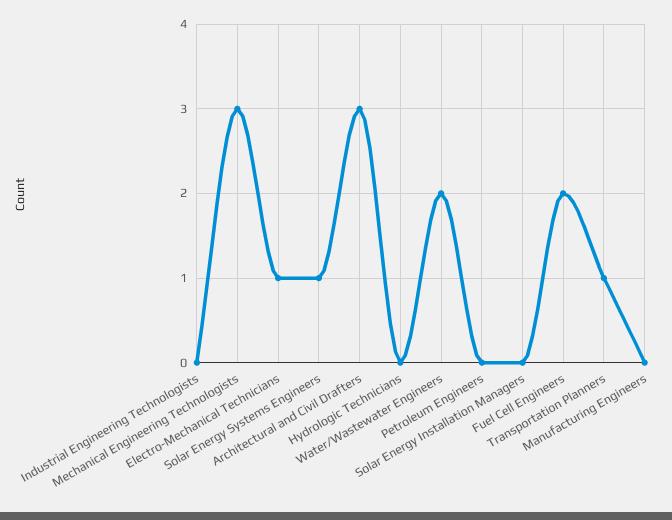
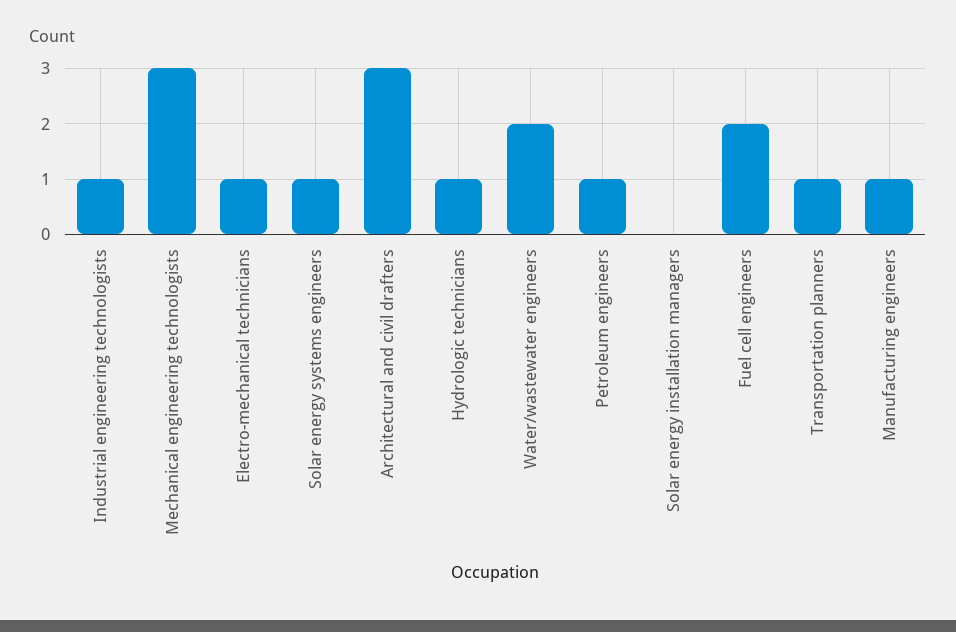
  {
-   "Industrial Engineering Technologists": 0,
+   "Industrial Engineering Technologists": 1,
    "Mechanical Engineering Technologists": 3,
    "Electro-Mechanical Technicians": 1,
    "Solar Energy Systems Engineers": 1,
    "Architectural and Civil Drafters": 3,
-   "Hydrologic Technicians": 0,
+   "Hydrologic Technicians": 1,
    "Water/Wastewater Engineers": 2,
-   "Petroleum Engineers": 0,
+   "Petroleum Engineers": 1,
    "Solar Energy Installation Managers": 0,
    "Fuel Cell Engineers": 2,
    "Transportation Planners": 1,
-   "Manufacturing Engineers": 0
+   "Manufacturing Engineers": 1
  }

